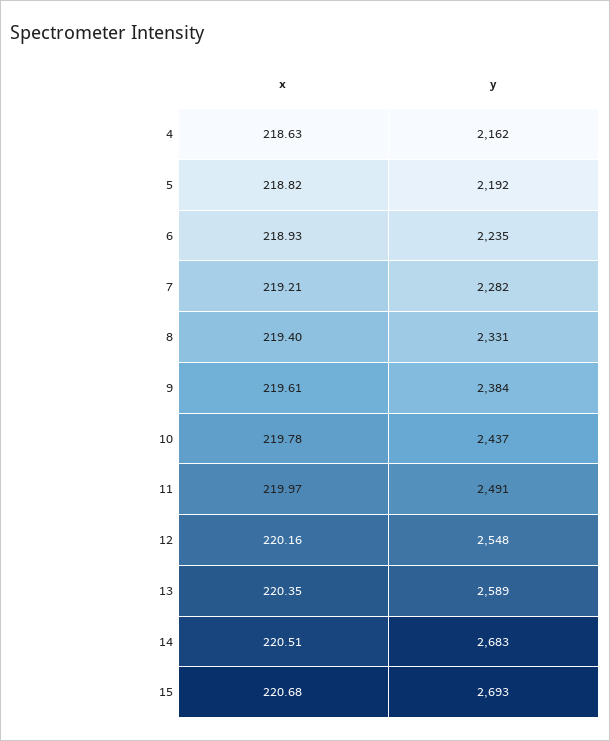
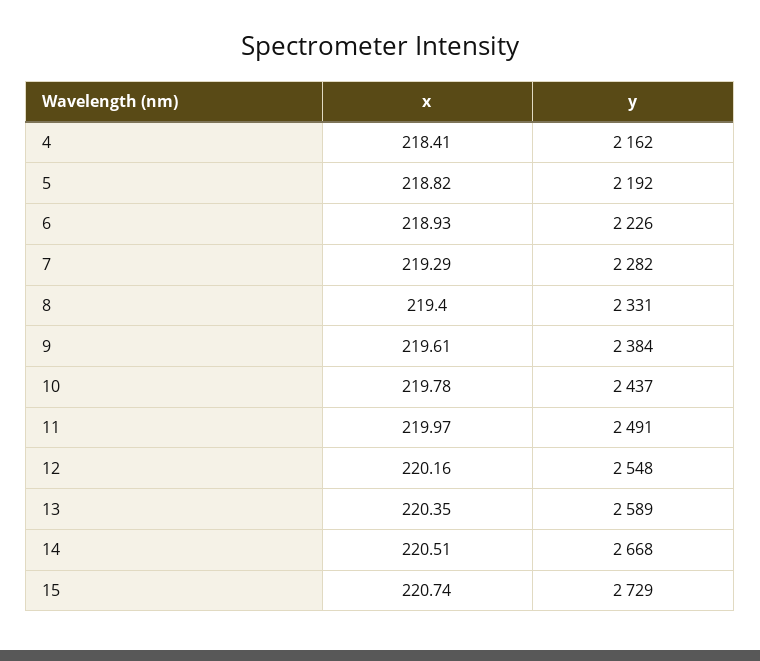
  {
    "x": {
-     "4": 218.63,
+     "4": 218.41,
      "5": 218.82,
      "6": 218.93,
-     "7": 219.21,
+     "7": 219.29,
      "8": 219.4,
      "9": 219.61,
      "10": 219.78,
      "11": 219.97,
      "12": 220.16,
      "13": 220.35,
      "14": 220.51,
-     "15": 220.68
+     "15": 220.74
    },
    "y": {
      "4": 2162,
      "5": 2192,
-     "6": 2235,
+     "6": 2226,
      "7": 2282,
      "8": 2331,
      "9": 2384,
      "10": 2437,
      "11": 2491,
      "12": 2548,
      "13": 2589,
-     "14": 2683,
+     "14": 2668,
-     "15": 2693
+     "15": 2729
    }
  }

